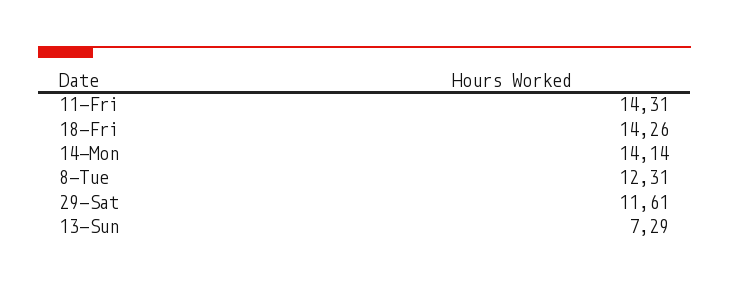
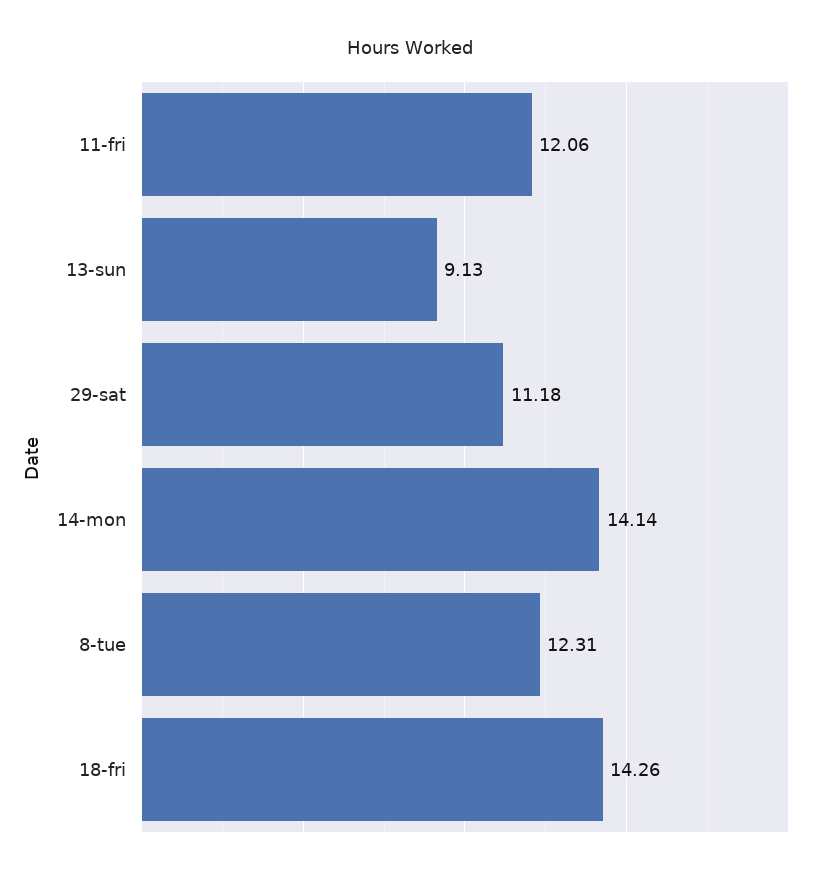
  {
-   "11-Fri": 14.31,
+   "11-Fri": 12.06,
    "18-Fri": 14.26,
    "14-Mon": 14.14,
    "8-Tue": 12.31,
-   "29-Sat": 11.61,
+   "29-Sat": 11.18,
-   "13-Sun": 7.29
+   "13-Sun": 9.13
  }

